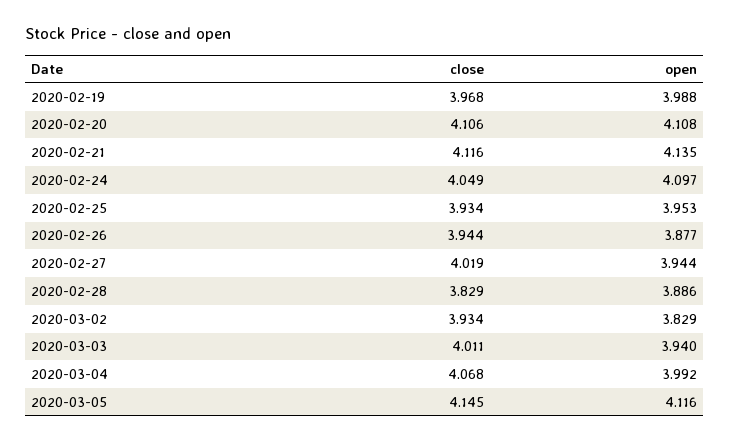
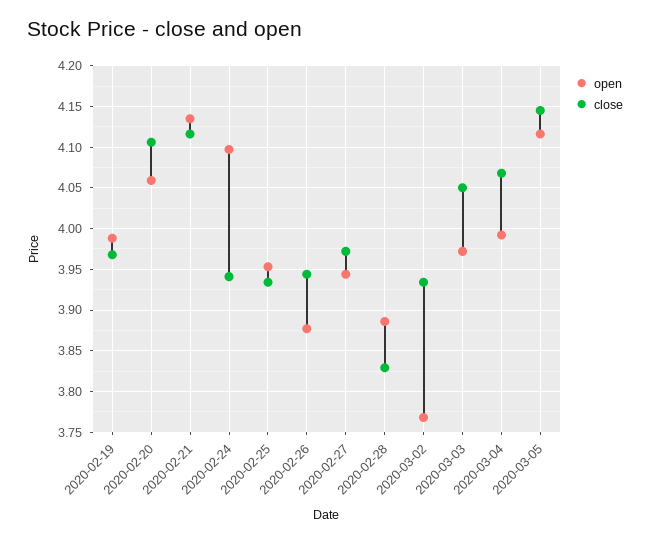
  {
    "close": {
      "2020-02-19": 3.968,
      "2020-02-20": 4.106,
      "2020-02-21": 4.116,
-     "2020-02-24": 4.049,
+     "2020-02-24": 3.94,
      "2020-02-25": 3.934,
      "2020-02-26": 3.944,
-     "2020-02-27": 4.019,
+     "2020-02-27": 3.97,
      "2020-02-28": 3.829,
      "2020-03-02": 3.934,
-     "2020-03-03": 4.011,
+     "2020-03-03": 4.05,
      "2020-03-04": 4.068,
      "2020-03-05": 4.145
    },
    "open": {
      "2020-02-19": 3.988,
-     "2020-02-20": 4.108,
+     "2020-02-20": 4.06,
      "2020-02-21": 4.135,
      "2020-02-24": 4.097,
      "2020-02-25": 3.953,
      "2020-02-26": 3.877,
      "2020-02-27": 3.944,
      "2020-02-28": 3.886,
-     "2020-03-02": 3.829,
+     "2020-03-02": 3.77,
-     "2020-03-03": 3.94,
+     "2020-03-03": 3.97,
      "2020-03-04": 3.992,
      "2020-03-05": 4.116
    }
  }

